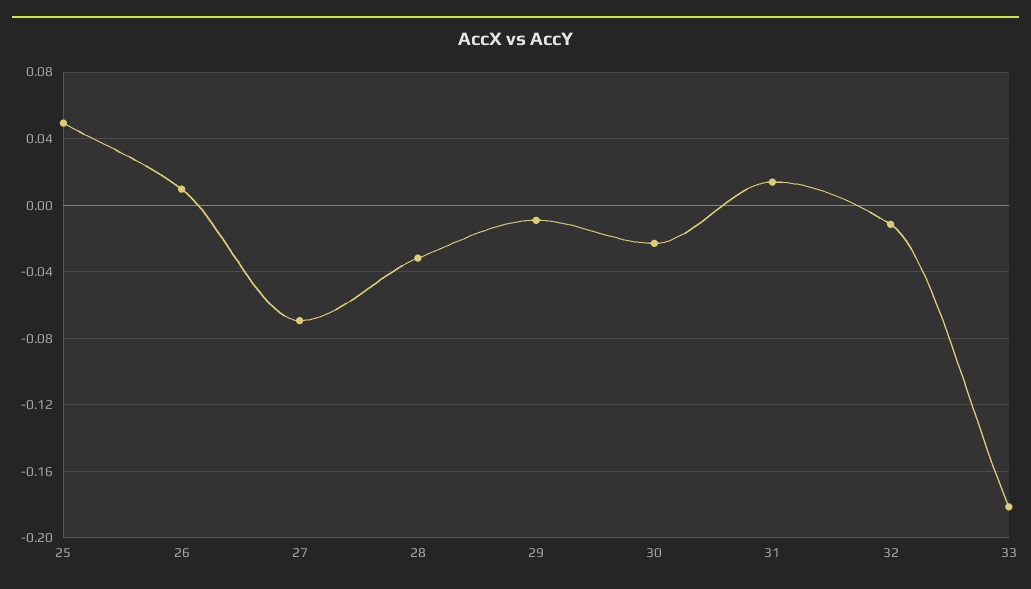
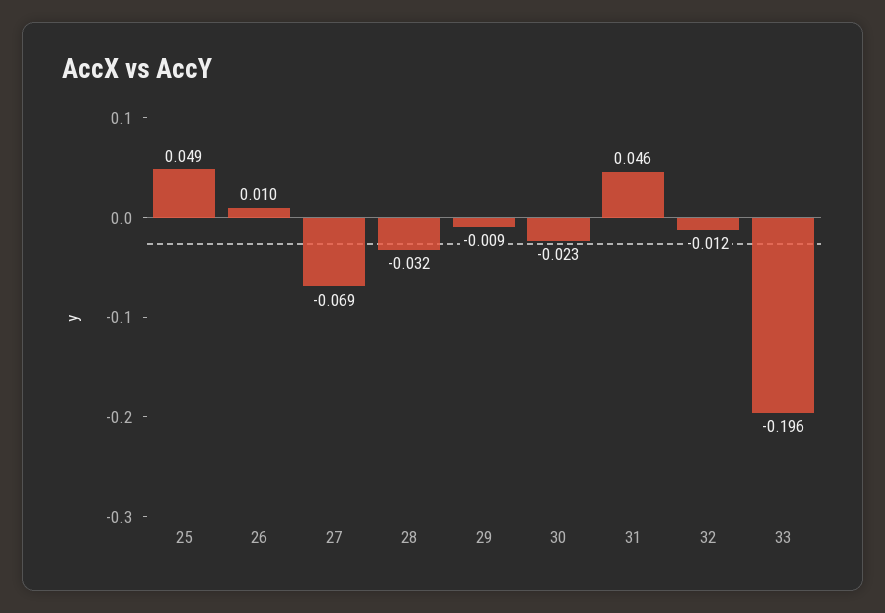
  {
    "25": 0.049,
    "26": 0.01,
    "27": -0.069,
    "28": -0.032,
    "29": -0.009,
    "30": -0.023,
-   "31": 0.015,
+   "31": 0.046,
    "32": -0.012,
-   "33": -0.18
+   "33": -0.196
  }

